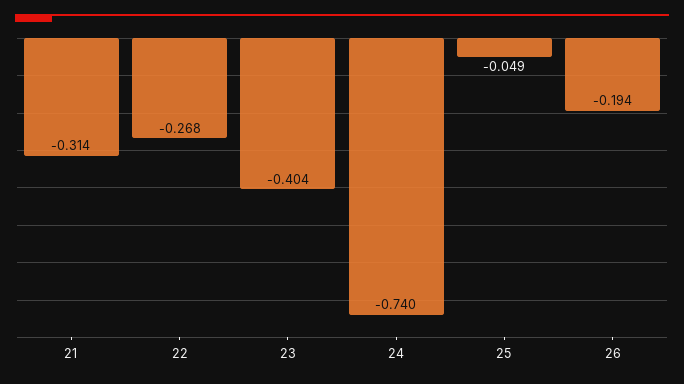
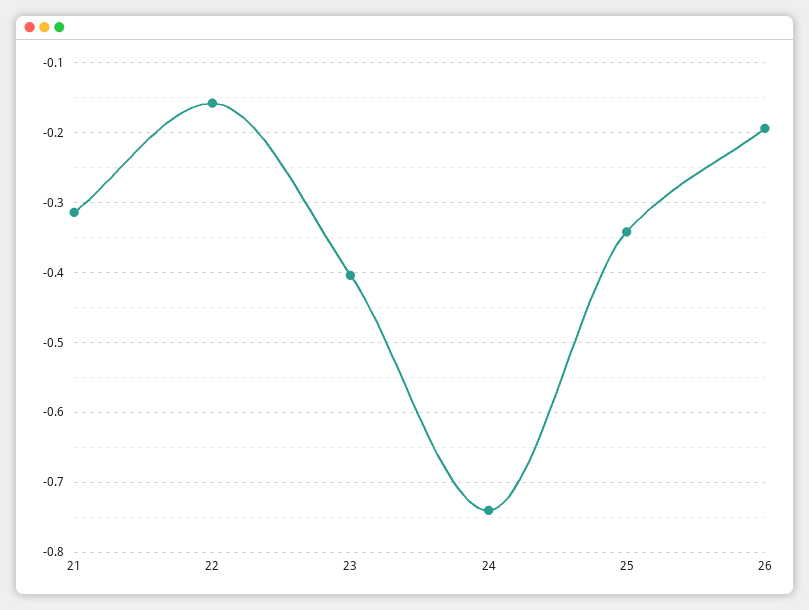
  {
    "21": -0.314,
-   "22": -0.268,
+   "22": -0.16,
    "23": -0.404,
    "24": -0.74,
-   "25": -0.049,
+   "25": -0.34,
    "26": -0.194
  }

